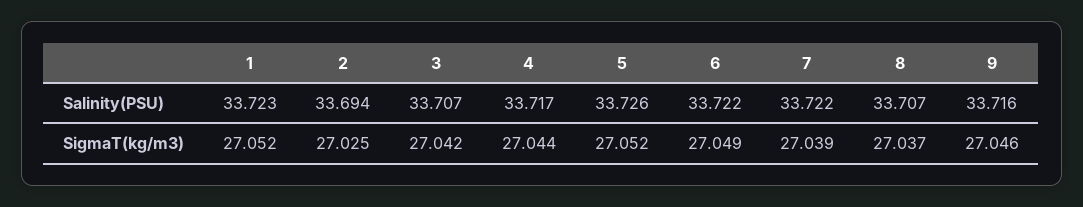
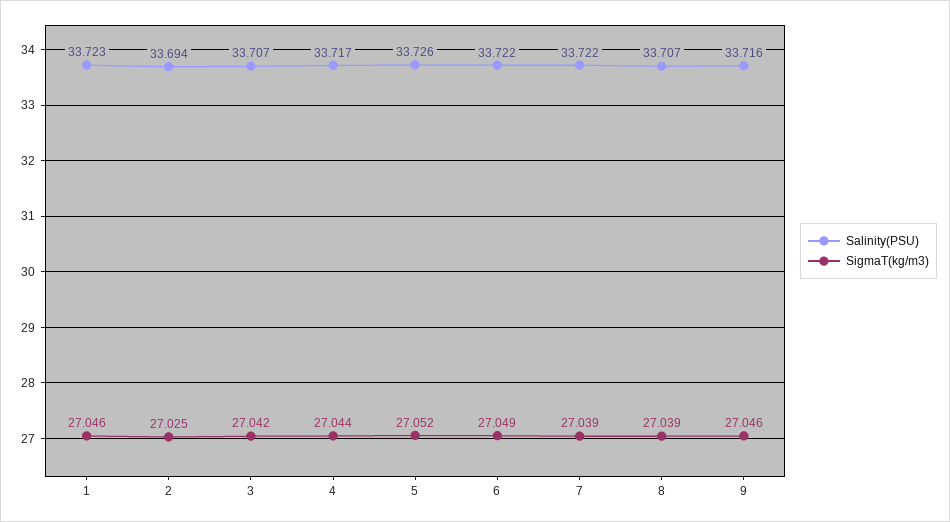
  {
    "Salinity(PSU)": {
      "1": 33.723,
      "2": 33.694,
      "3": 33.707,
      "4": 33.717,
      "5": 33.726,
      "6": 33.722,
      "7": 33.722,
      "8": 33.707,
      "9": 33.716
    },
    "SigmaT(kg/m3)": {
-     "1": 27.052,
+     "1": 27.046,
      "2": 27.025,
      "3": 27.042,
      "4": 27.044,
      "5": 27.052,
      "6": 27.049,
      "7": 27.039,
-     "8": 27.037,
+     "8": 27.039,
      "9": 27.046
    }
  }

